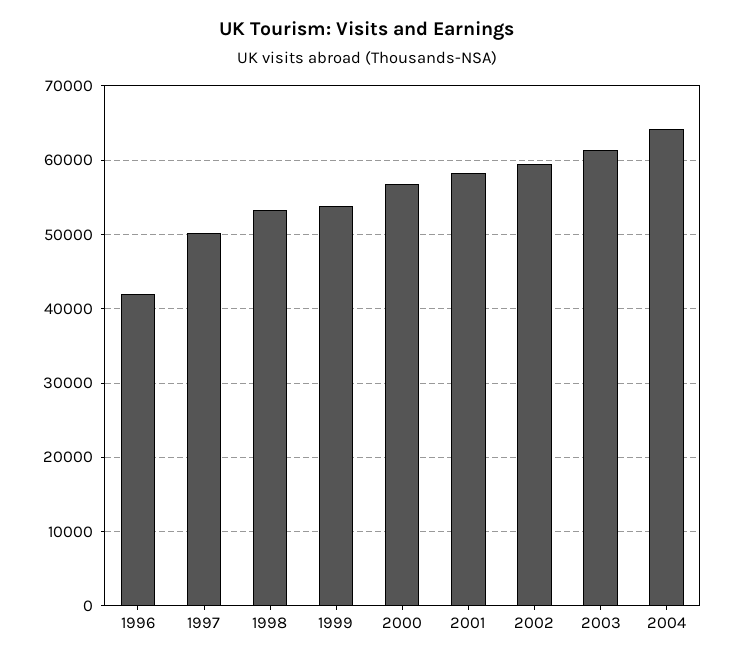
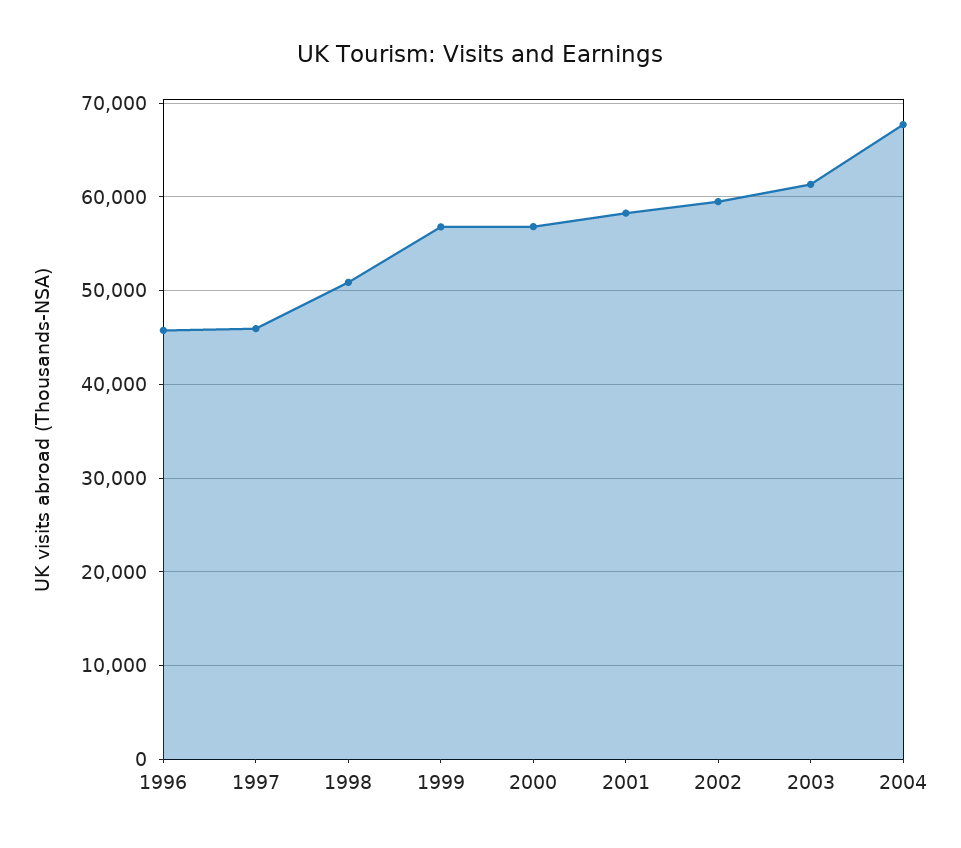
  {
-   "1996": 42000,
+   "1996": 46000,
-   "1997": 50000,
+   "1997": 46000,
-   "1998": 53000,
+   "1998": 51000,
-   "1999": 54000,
+   "1999": 57000,
    "2000": 57000,
    "2001": 58000,
    "2002": 59000,
    "2003": 61000,
-   "2004": 64000
+   "2004": 68000
  }

